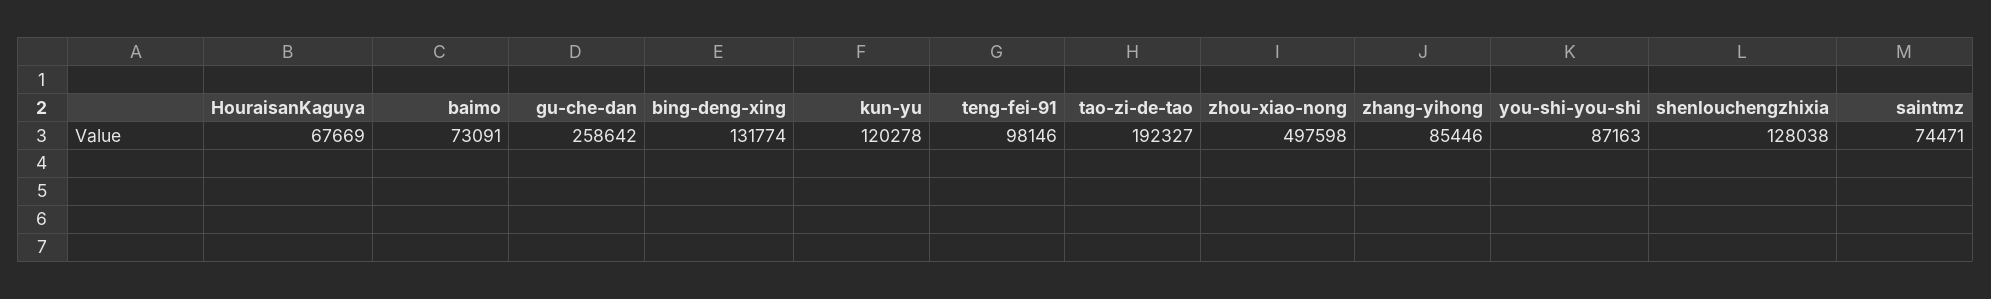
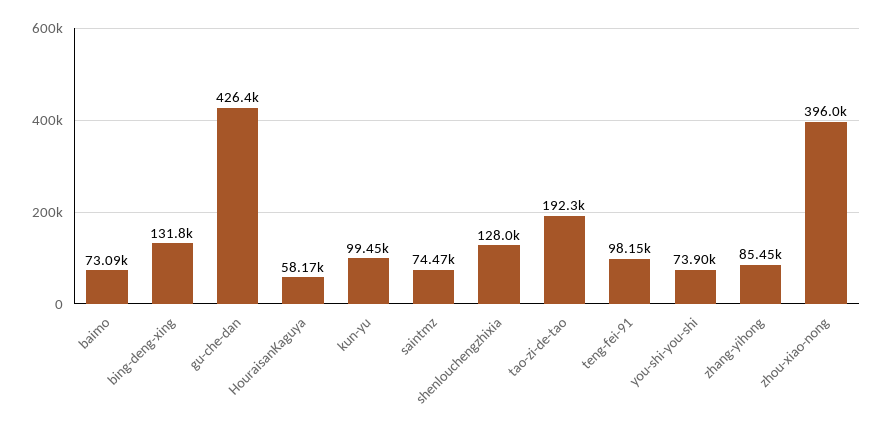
  {
-   "HouraisanKaguya": 67669,
+   "HouraisanKaguya": 58170,
    "baimo": 73091,
-   "gu-che-dan": 258642,
+   "gu-che-dan": 426400,
    "bing-deng-xing": 131774,
-   "kun-yu": 120278,
+   "kun-yu": 99450,
    "teng-fei-91": 98146,
    "tao-zi-de-tao": 192327,
-   "zhou-xiao-nong": 497598,
+   "zhou-xiao-nong": 396000,
    "zhang-yihong": 85446,
-   "you-shi-you-shi": 87163,
+   "you-shi-you-shi": 73900,
    "shenlouchengzhixia": 128038,
    "saintmz": 74471
  }

